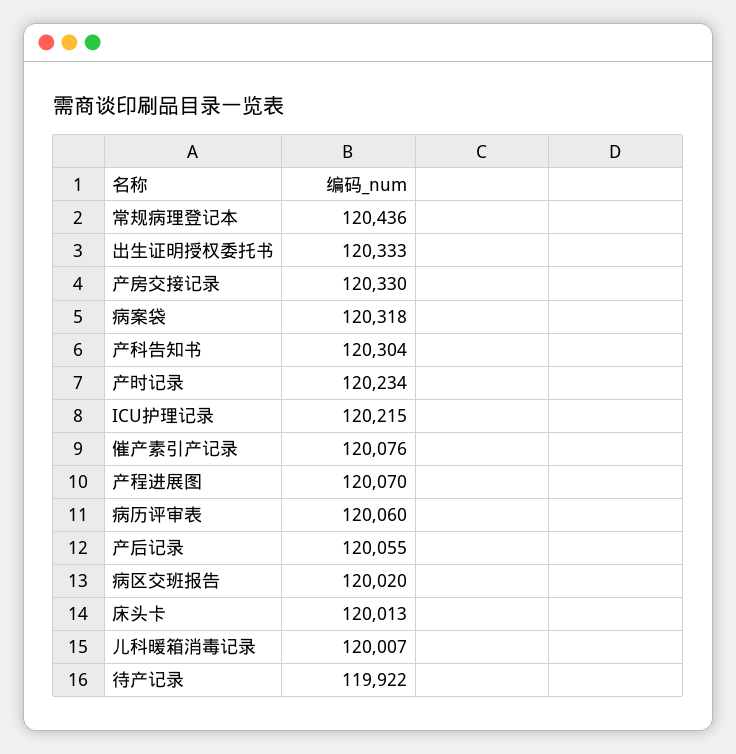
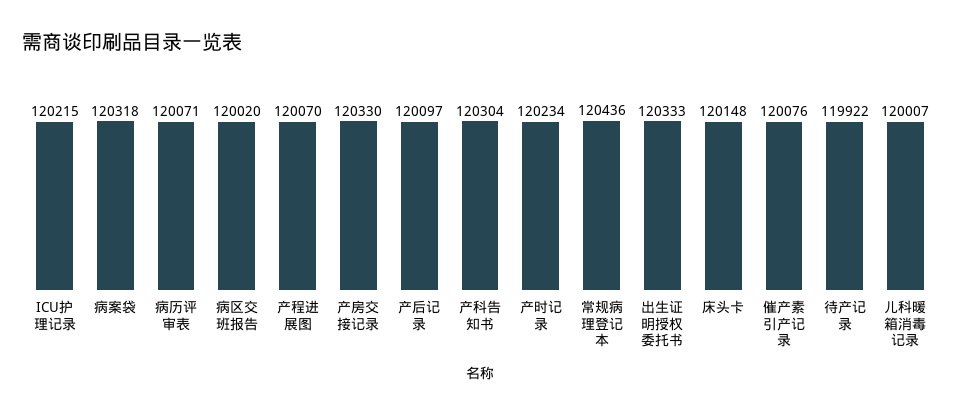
  {
    "常规病理登记本": 120436,
    "出生证明授权委托书": 120333,
    "产房交接记录": 120330,
    "病案袋": 120318,
    "产科告知书": 120304,
    "产时记录": 120234,
    "ICU护理记录": 120215,
    "催产素引产记录": 120076,
    "产程进展图": 120070,
-   "病历评审表": 120060,
+   "病历评审表": 120071,
-   "产后记录": 120055,
+   "产后记录": 120097,
    "病区交班报告": 120020,
-   "床头卡": 120013,
+   "床头卡": 120148,
    "儿科暖箱消毒记录": 120007,
    "待产记录": 119922
  }

